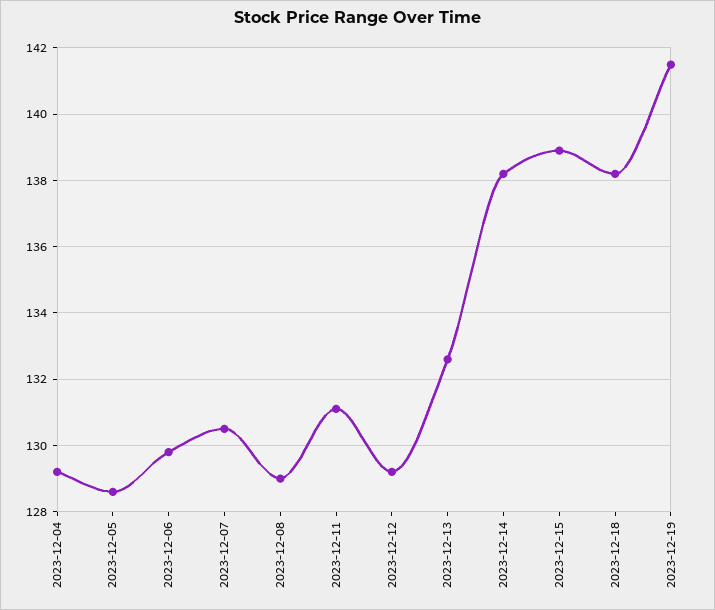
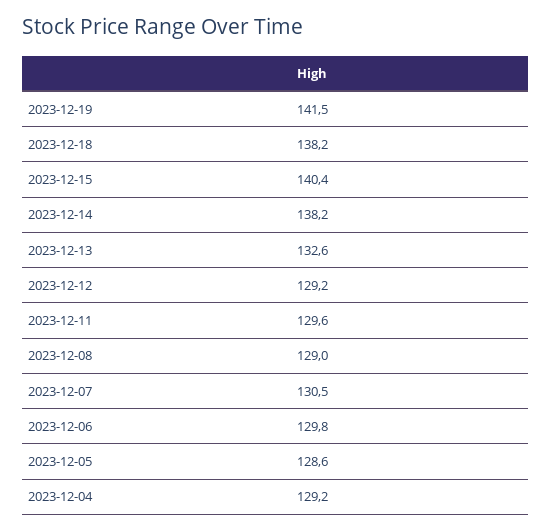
  {
    "2023-12-04": 129.2,
    "2023-12-05": 128.6,
    "2023-12-06": 129.8,
    "2023-12-07": 130.5,
    "2023-12-08": 129,
-   "2023-12-11": 131,
+   "2023-12-11": 129.6,
    "2023-12-12": 129.2,
    "2023-12-13": 132.6,
    "2023-12-14": 138.2,
-   "2023-12-15": 139,
+   "2023-12-15": 140.4,
    "2023-12-18": 138.2,
    "2023-12-19": 141.5
  }

